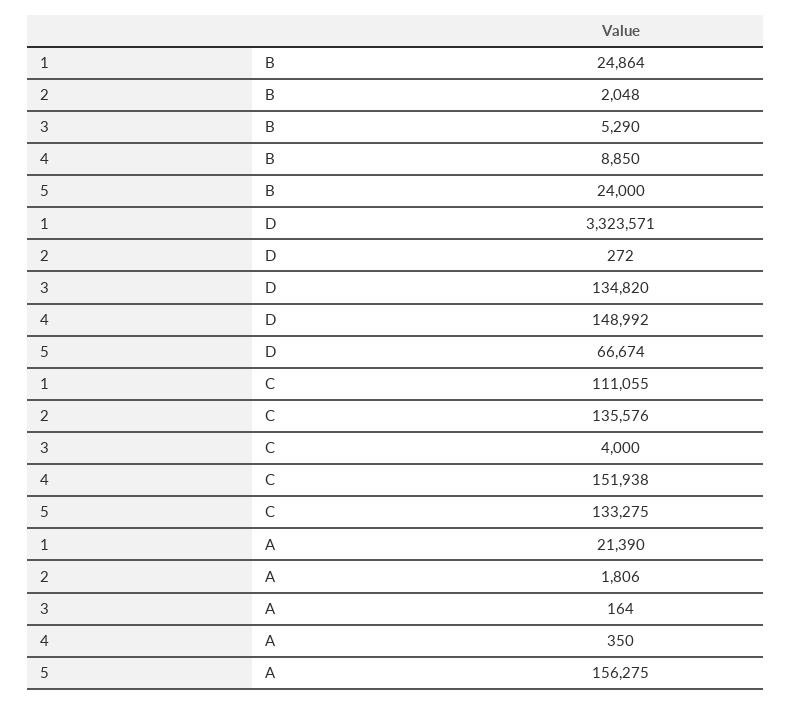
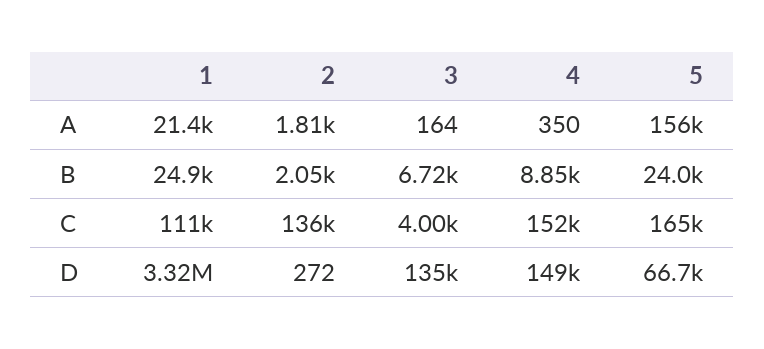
  {
    "1": {
      "B": 24864,
      "D": 3323571,
      "C": 111055,
      "A": 21390
    },
    "2": {
      "B": 2048,
      "D": 272,
      "C": 135576,
      "A": 1806
    },
    "3": {
-     "B": 5290,
+     "B": 6720,
      "D": 134820,
      "C": 4000,
      "A": 164
    },
    "4": {
      "B": 8850,
      "D": 148992,
      "C": 151938,
      "A": 350
    },
    "5": {
      "B": 24000,
      "D": 66674,
-     "C": 133275,
+     "C": 165000,
      "A": 156275
    }
  }

